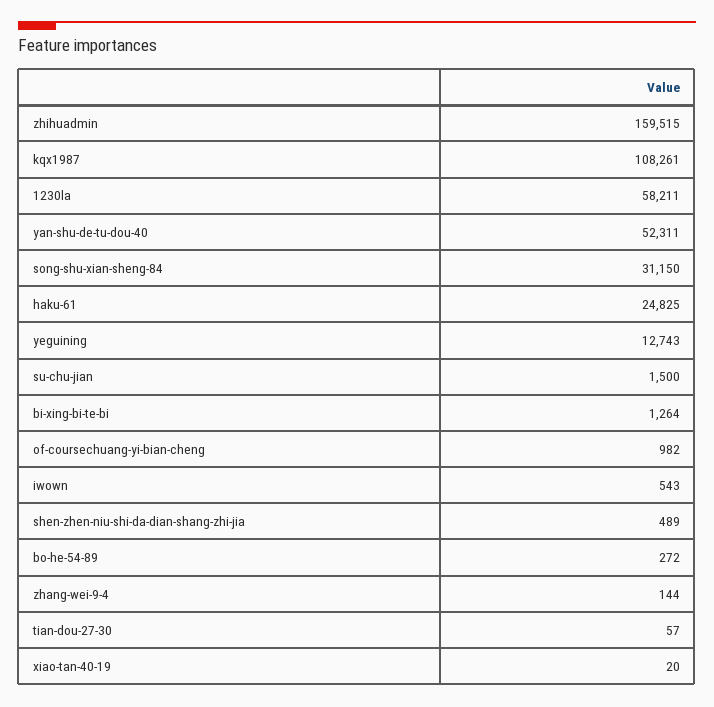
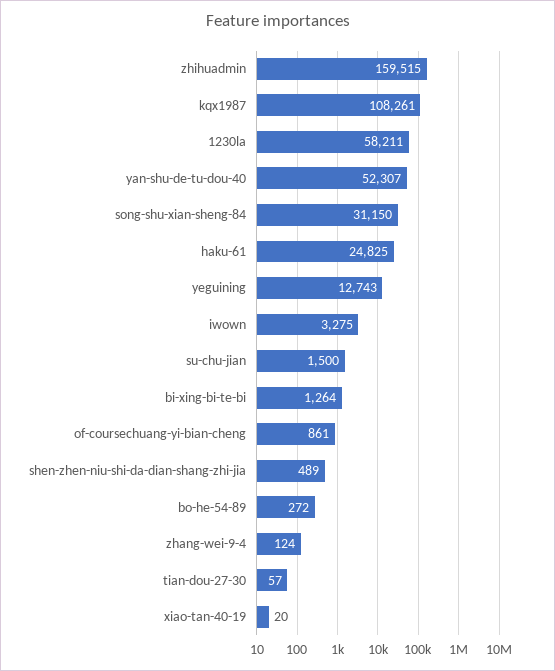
  {
    "zhihuadmin": 159515,
    "kqx1987": 108261,
    "1230la": 58211,
-   "yan-shu-de-tu-dou-40": 52311,
+   "yan-shu-de-tu-dou-40": 52307,
    "song-shu-xian-sheng-84": 31150,
    "haku-61": 24825,
    "yeguining": 12743,
    "su-chu-jian": 1500,
    "bi-xing-bi-te-bi": 1264,
-   "of-coursechuang-yi-bian-cheng": 982,
+   "of-coursechuang-yi-bian-cheng": 861,
-   "iwown": 543,
+   "iwown": 3275,
    "shen-zhen-niu-shi-da-dian-shang-zhi-jia": 489,
    "bo-he-54-89": 272,
-   "zhang-wei-9-4": 144,
+   "zhang-wei-9-4": 124,
    "tian-dou-27-30": 57,
    "xiao-tan-40-19": 20
  }

